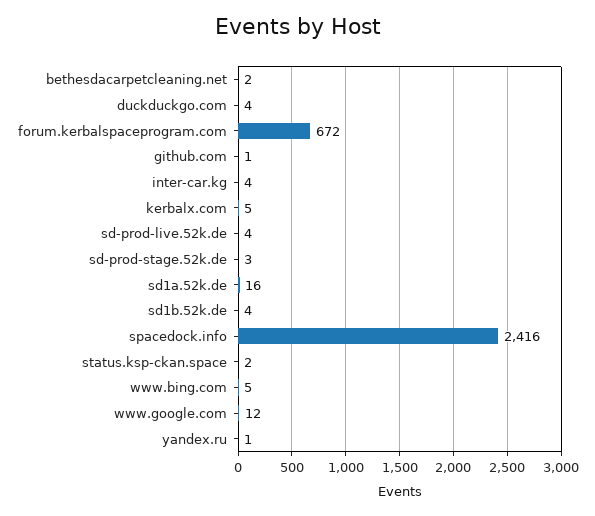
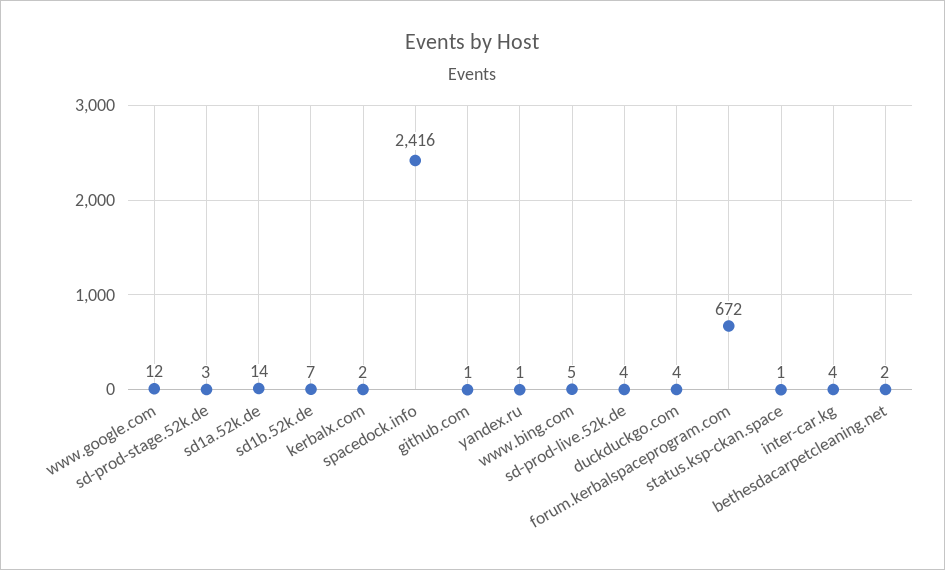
  {
    "bethesdacarpetcleaning.net": 2,
    "duckduckgo.com": 4,
    "forum.kerbalspaceprogram.com": 672,
    "github.com": 1,
    "inter-car.kg": 4,
-   "kerbalx.com": 5,
+   "kerbalx.com": 2,
    "sd-prod-live.52k.de": 4,
    "sd-prod-stage.52k.de": 3,
-   "sd1a.52k.de": 16,
+   "sd1a.52k.de": 14,
-   "sd1b.52k.de": 4,
+   "sd1b.52k.de": 7,
    "spacedock.info": 2416,
-   "status.ksp-ckan.space": 2,
+   "status.ksp-ckan.space": 1,
    "www.bing.com": 5,
    "www.google.com": 12,
    "yandex.ru": 1
  }

